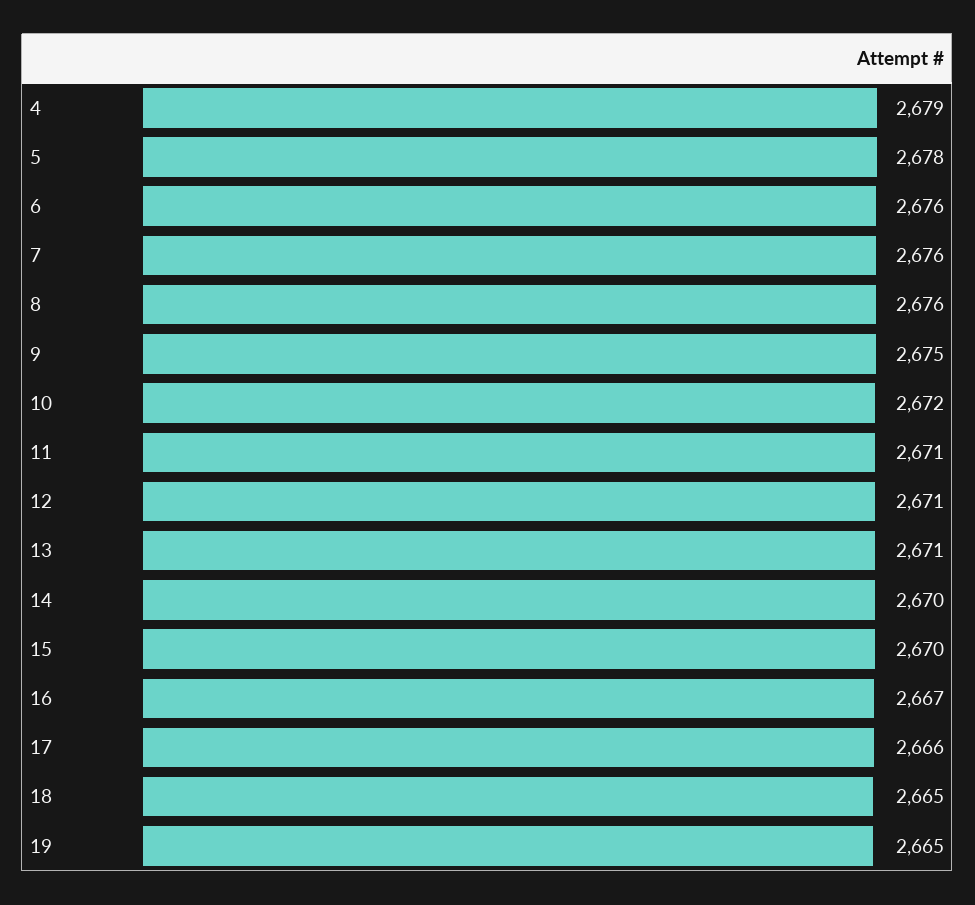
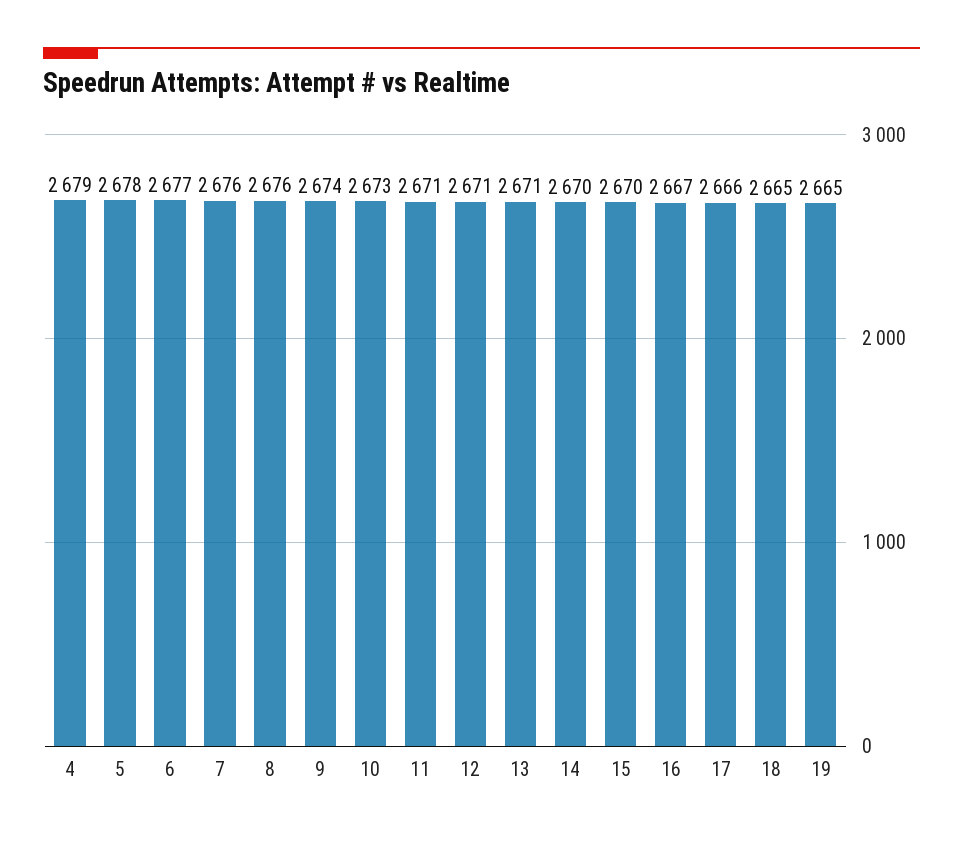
  {
    "4": 2679,
    "5": 2678,
-   "6": 2676,
+   "6": 2677,
    "7": 2676,
    "8": 2676,
-   "9": 2675,
+   "9": 2674,
-   "10": 2672,
+   "10": 2673,
    "11": 2671,
    "12": 2671,
    "13": 2671,
    "14": 2670,
    "15": 2670,
    "16": 2667,
    "17": 2666,
    "18": 2665,
    "19": 2665
  }

